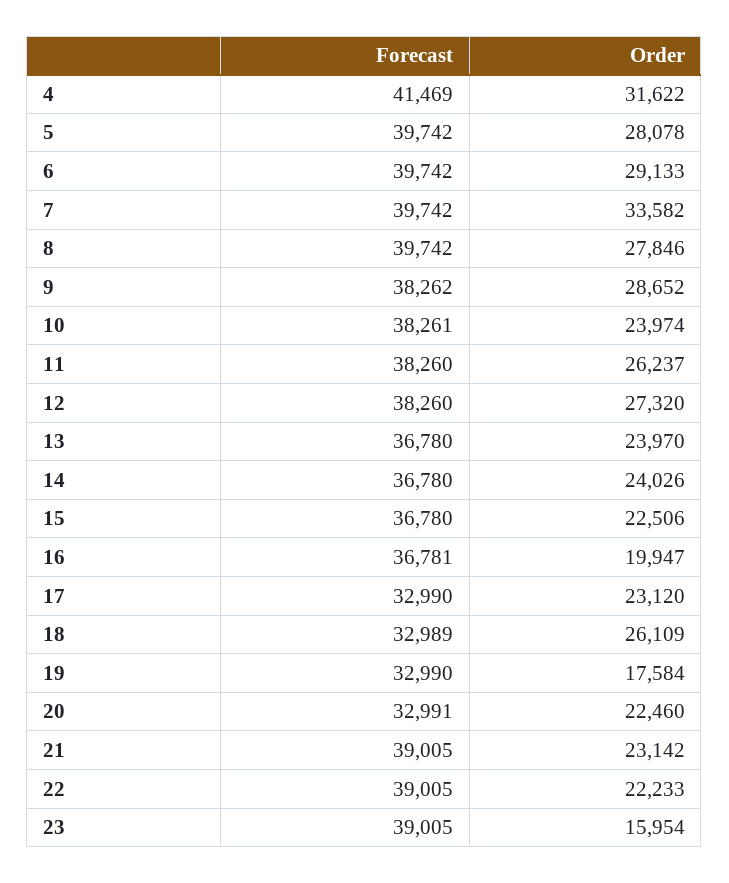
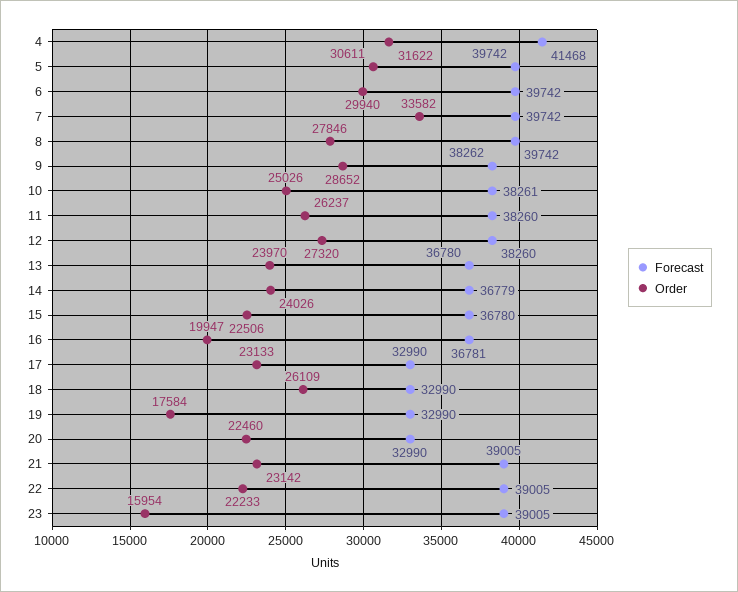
  {
    "Forecast": {
-     "4": 41469,
+     "4": 41468,
      "5": 39742,
      "6": 39742,
      "7": 39742,
      "8": 39742,
      "9": 38262,
      "10": 38261,
      "11": 38260,
      "12": 38260,
      "13": 36780,
-     "14": 36780,
+     "14": 36779,
      "15": 36780,
      "16": 36781,
      "17": 32990,
-     "18": 32989,
+     "18": 32990,
      "19": 32990,
-     "20": 32991,
+     "20": 32990,
      "21": 39005,
      "22": 39005,
      "23": 39005
    },
    "Order": {
      "4": 31622,
-     "5": 28078,
+     "5": 30611,
-     "6": 29133,
+     "6": 29940,
      "7": 33582,
      "8": 27846,
      "9": 28652,
-     "10": 23974,
+     "10": 25026,
      "11": 26237,
      "12": 27320,
      "13": 23970,
      "14": 24026,
      "15": 22506,
      "16": 19947,
-     "17": 23120,
+     "17": 23133,
      "18": 26109,
      "19": 17584,
      "20": 22460,
      "21": 23142,
      "22": 22233,
      "23": 15954
    }
  }

